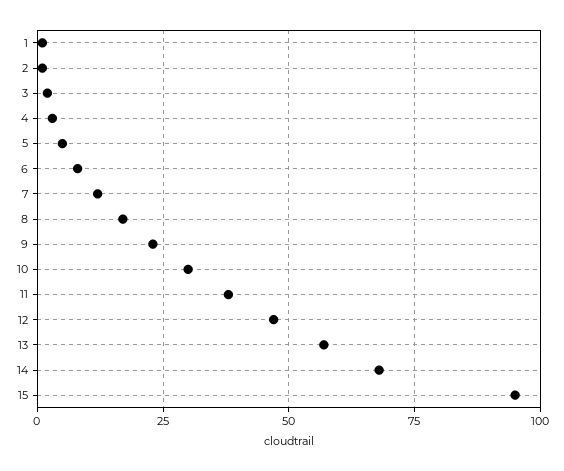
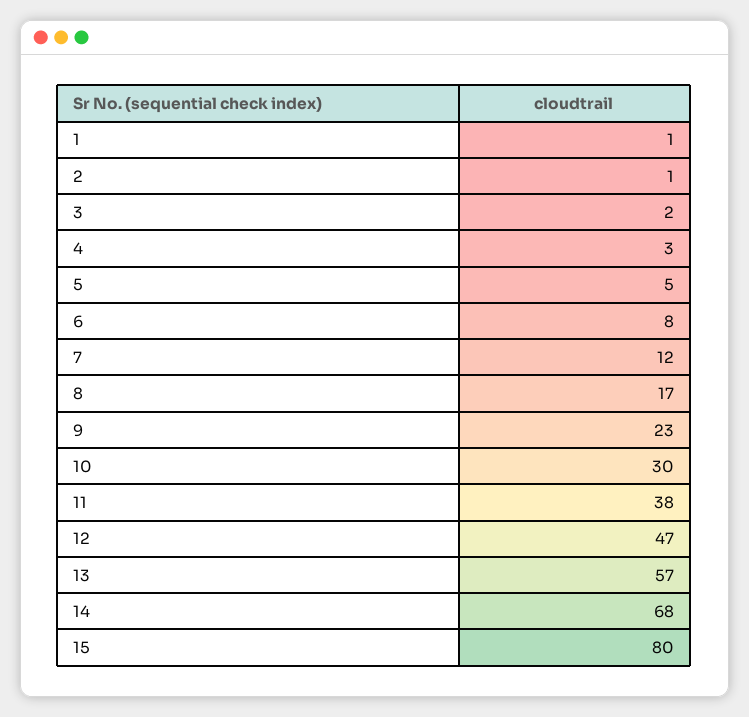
  {
    "1": 1,
    "2": 1,
    "3": 2,
    "4": 3,
    "5": 5,
    "6": 8,
    "7": 12,
    "8": 17,
    "9": 23,
    "10": 30,
    "11": 38,
    "12": 47,
    "13": 57,
    "14": 68,
-   "15": 95
+   "15": 80
  }

